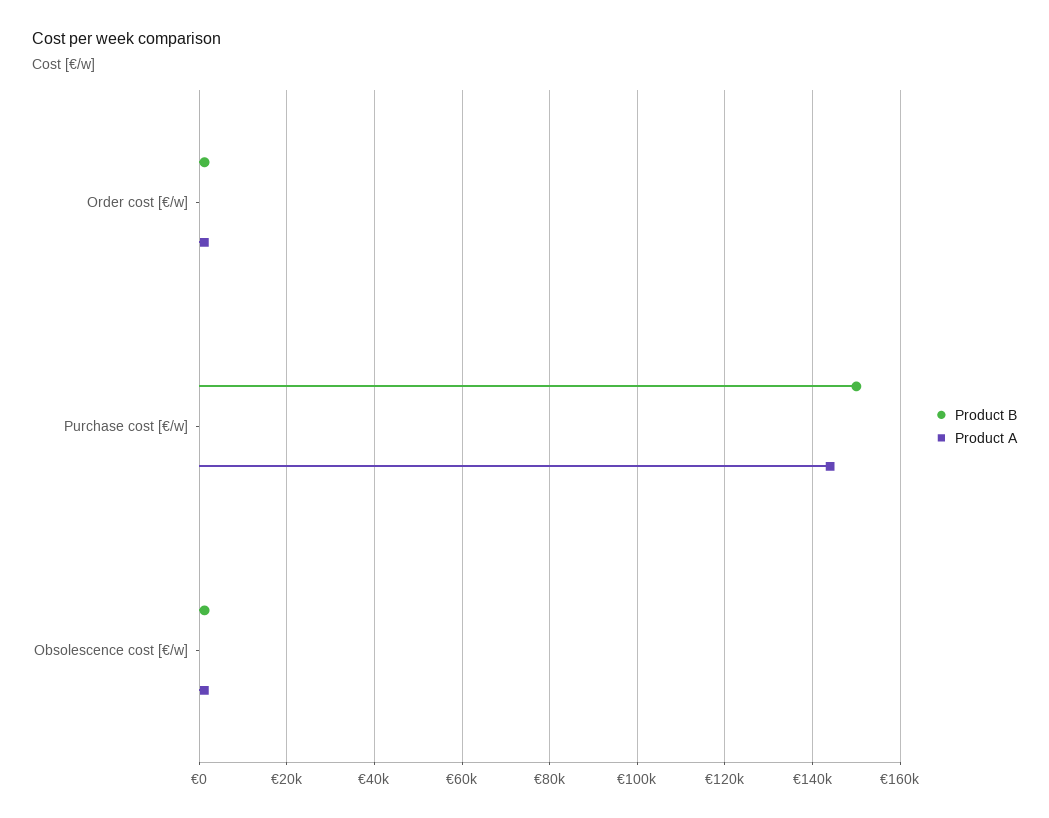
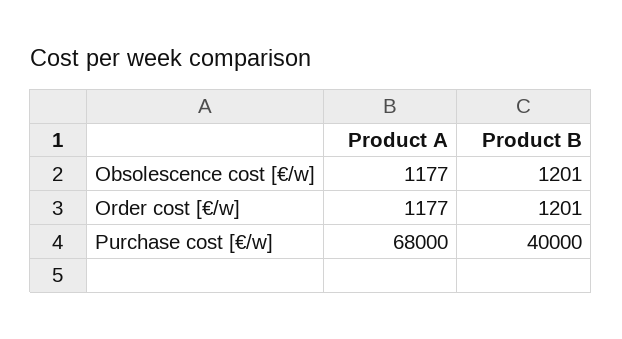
  {
    "Product B": {
      "Order cost [€/w]": 1201,
-     "Purchase cost [€/w]": 150000,
+     "Purchase cost [€/w]": 40000,
      "Obsolescence cost [€/w]": 1201
    },
    "Product A": {
      "Order cost [€/w]": 1177,
-     "Purchase cost [€/w]": 144000,
+     "Purchase cost [€/w]": 68000,
      "Obsolescence cost [€/w]": 1177
    }
  }

